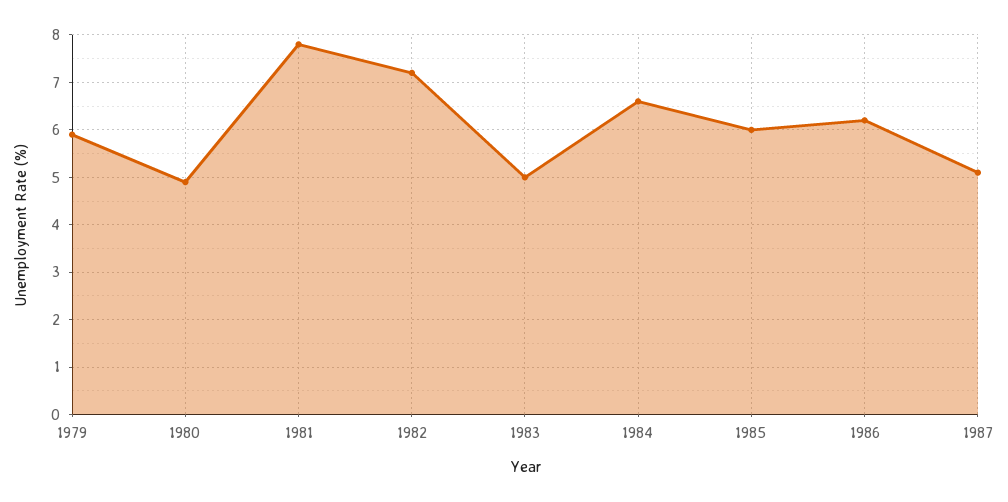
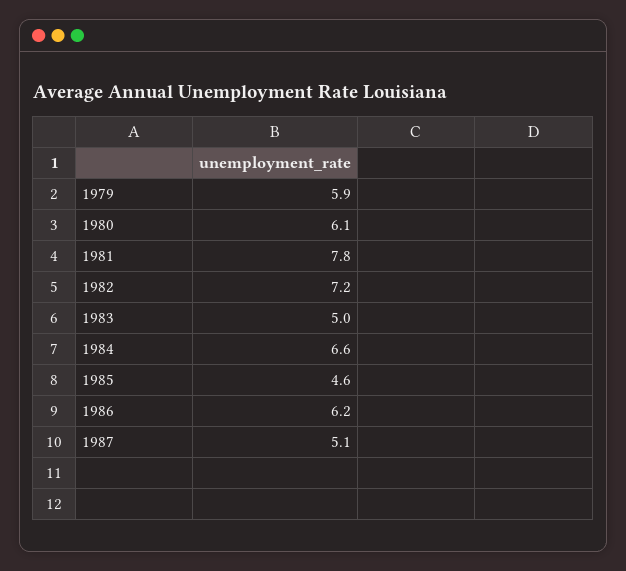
  {
    "1979": 5.9,
-   "1980": 5,
+   "1980": 6.1,
    "1981": 7.8,
    "1982": 7.2,
    "1983": 5,
    "1984": 6.6,
-   "1985": 6,
+   "1985": 4.6,
    "1986": 6.2,
    "1987": 5.1
  }

